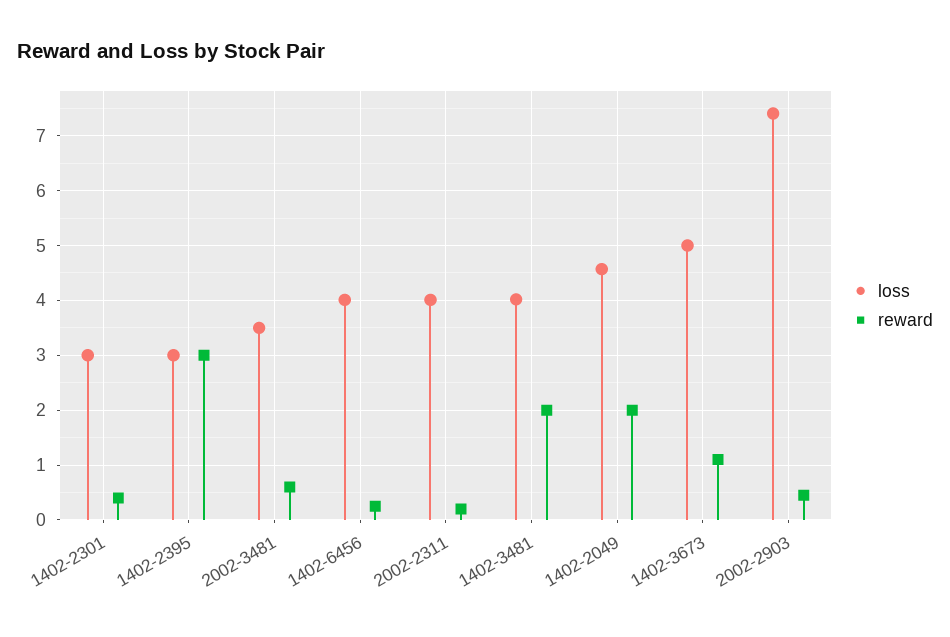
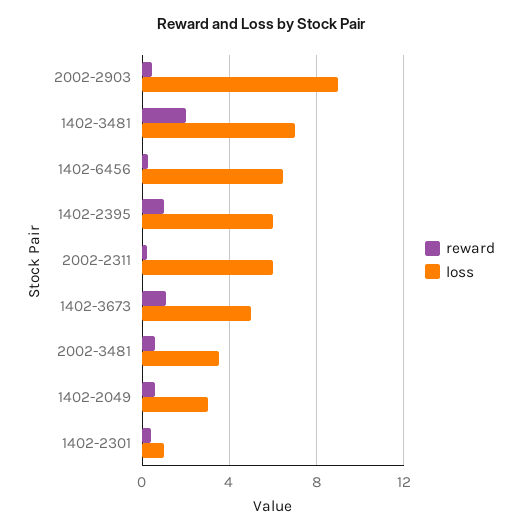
  {
    "loss": {
-     "1402-2301": 3,
+     "1402-2301": 1,
-     "1402-2395": 3,
+     "1402-2395": 6,
      "2002-3481": 3.6,
-     "1402-6456": 4,
+     "1402-6456": 6.5,
-     "2002-2311": 4,
+     "2002-2311": 6,
-     "1402-3481": 4,
+     "1402-3481": 7,
-     "1402-2049": 4.6,
+     "1402-2049": 3,
      "1402-3673": 5,
-     "2002-2903": 7.4
+     "2002-2903": 9
    },
    "reward": {
      "1402-2301": 0.4,
-     "1402-2395": 3,
+     "1402-2395": 1,
      "2002-3481": 0.6,
      "1402-6456": 0.2,
      "2002-2311": 0.2,
      "1402-3481": 2,
-     "1402-2049": 2,
+     "1402-2049": 0.5,
      "1402-3673": 1.2,
      "2002-2903": 0.4
    }
  }

